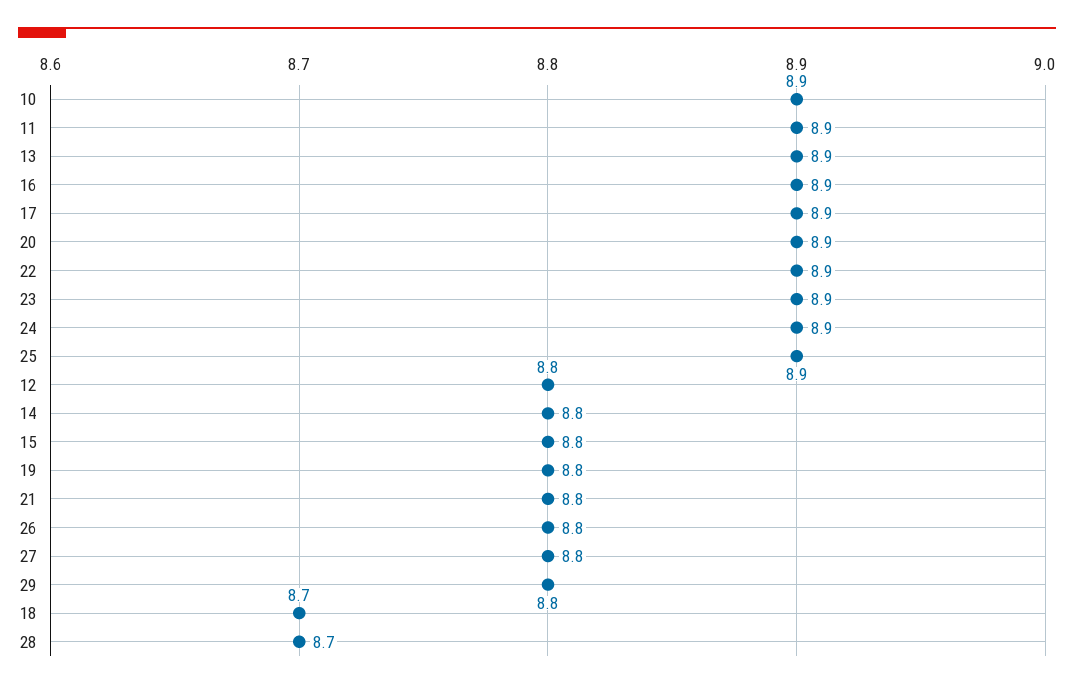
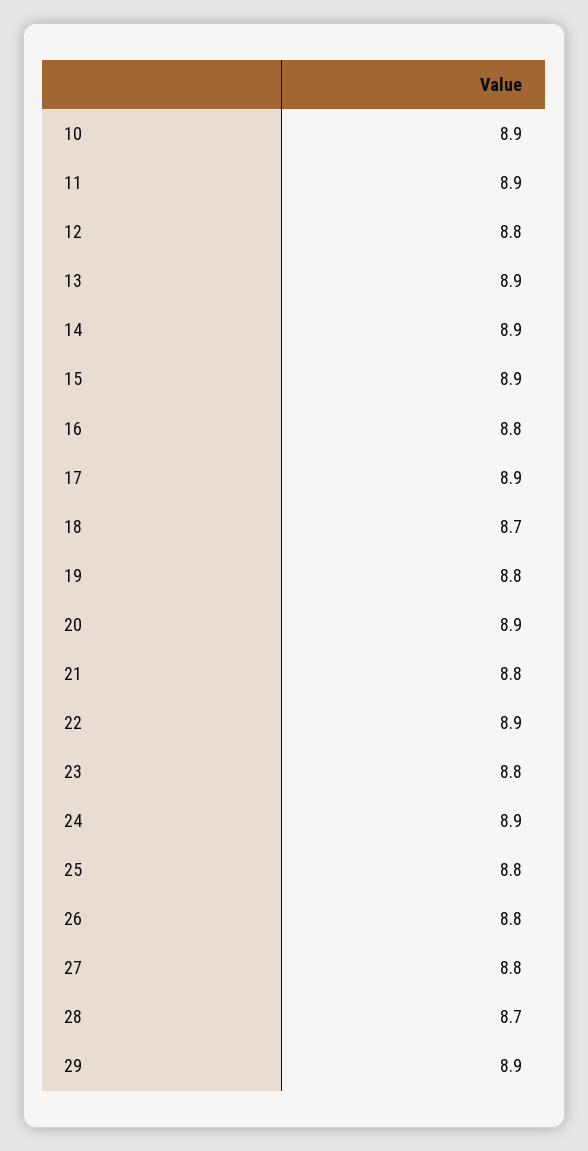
  {
    "10": 8.9,
    "11": 8.9,
    "13": 8.9,
-   "16": 8.9,
+   "16": 8.8,
    "17": 8.9,
    "20": 8.9,
    "22": 8.9,
-   "23": 8.9,
+   "23": 8.8,
    "24": 8.9,
-   "25": 8.9,
+   "25": 8.8,
    "12": 8.8,
-   "14": 8.8,
+   "14": 8.9,
-   "15": 8.8,
+   "15": 8.9,
    "19": 8.8,
    "21": 8.8,
    "26": 8.8,
    "27": 8.8,
-   "29": 8.8,
+   "29": 8.9,
    "18": 8.7,
    "28": 8.7
  }

